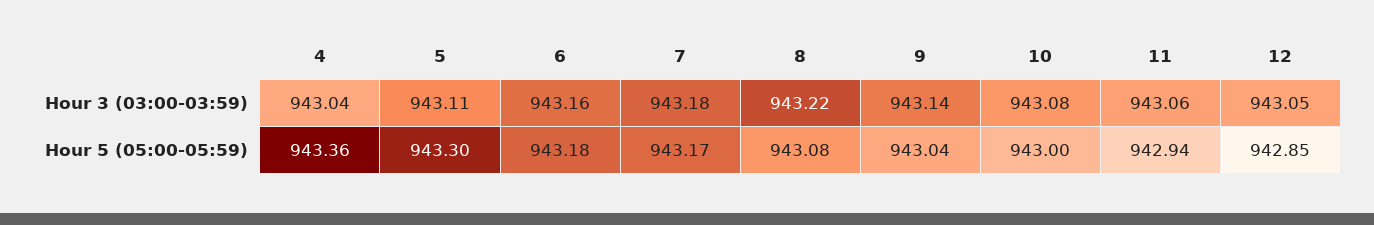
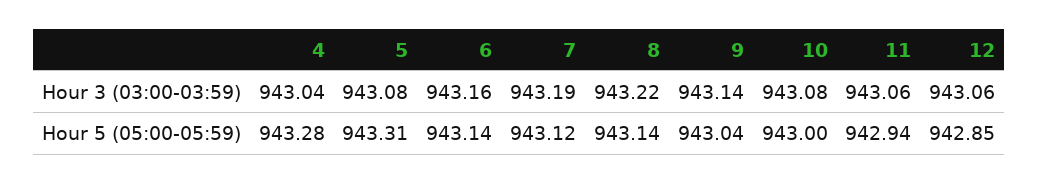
  {
    "4": {
      "Hour 3 (03:00-03:59)": 943.04,
-     "Hour 5 (05:00-05:59)": 943.36
+     "Hour 5 (05:00-05:59)": 943.28
    },
    "5": {
-     "Hour 3 (03:00-03:59)": 943.11,
+     "Hour 3 (03:00-03:59)": 943.08,
-     "Hour 5 (05:00-05:59)": 943.3
+     "Hour 5 (05:00-05:59)": 943.31
    },
    "6": {
      "Hour 3 (03:00-03:59)": 943.16,
-     "Hour 5 (05:00-05:59)": 943.18
+     "Hour 5 (05:00-05:59)": 943.14
    },
    "7": {
-     "Hour 3 (03:00-03:59)": 943.18,
+     "Hour 3 (03:00-03:59)": 943.19,
-     "Hour 5 (05:00-05:59)": 943.17
+     "Hour 5 (05:00-05:59)": 943.12
    },
    "8": {
      "Hour 3 (03:00-03:59)": 943.22,
-     "Hour 5 (05:00-05:59)": 943.08
+     "Hour 5 (05:00-05:59)": 943.14
    },
    "9": {
      "Hour 3 (03:00-03:59)": 943.14,
      "Hour 5 (05:00-05:59)": 943.04
    },
    "10": {
      "Hour 3 (03:00-03:59)": 943.08,
      "Hour 5 (05:00-05:59)": 943
    },
    "11": {
      "Hour 3 (03:00-03:59)": 943.06,
      "Hour 5 (05:00-05:59)": 942.94
    },
    "12": {
-     "Hour 3 (03:00-03:59)": 943.05,
+     "Hour 3 (03:00-03:59)": 943.06,
      "Hour 5 (05:00-05:59)": 942.85
    }
  }

